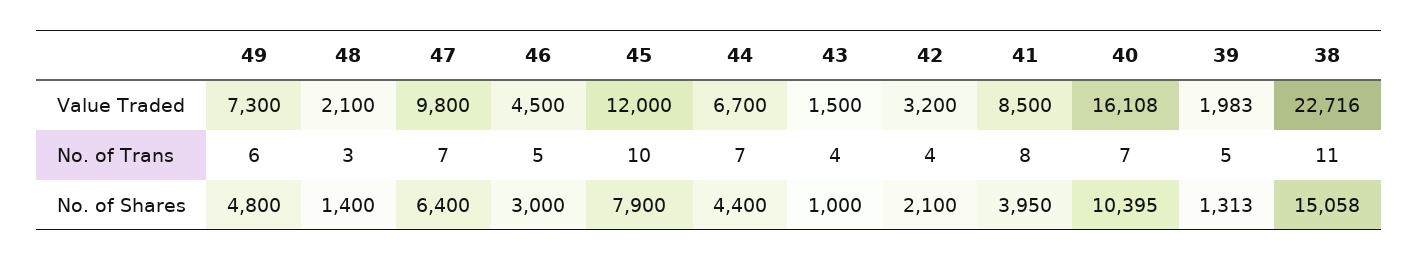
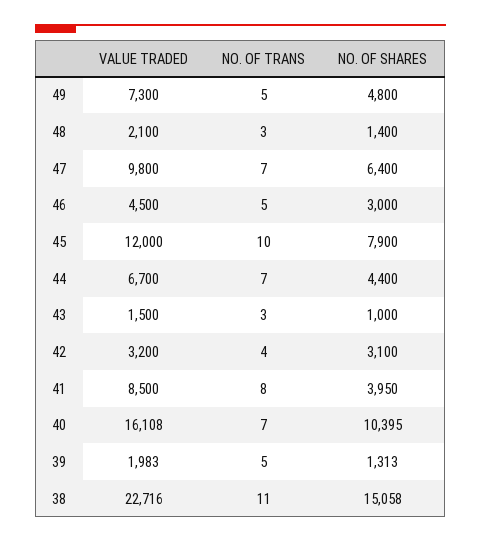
  {
    "49": {
      "Value Traded": 7300,
-     "No. of Trans": 6,
+     "No. of Trans": 5,
      "No. of Shares": 4800
    },
    "48": {
      "Value Traded": 2100,
      "No. of Trans": 3,
      "No. of Shares": 1400
    },
    "47": {
      "Value Traded": 9800,
      "No. of Trans": 7,
      "No. of Shares": 6400
    },
    "46": {
      "Value Traded": 4500,
      "No. of Trans": 5,
      "No. of Shares": 3000
    },
    "45": {
      "Value Traded": 12000,
      "No. of Trans": 10,
      "No. of Shares": 7900
    },
    "44": {
      "Value Traded": 6700,
      "No. of Trans": 7,
      "No. of Shares": 4400
    },
    "43": {
      "Value Traded": 1500,
-     "No. of Trans": 4,
+     "No. of Trans": 3,
      "No. of Shares": 1000
    },
    "42": {
      "Value Traded": 3200,
      "No. of Trans": 4,
-     "No. of Shares": 2100
+     "No. of Shares": 3100
    },
    "41": {
      "Value Traded": 8500,
      "No. of Trans": 8,
      "No. of Shares": 3950
    },
    "40": {
      "Value Traded": 16108,
      "No. of Trans": 7,
      "No. of Shares": 10395
    },
    "39": {
      "Value Traded": 1983,
      "No. of Trans": 5,
      "No. of Shares": 1313
    },
    "38": {
      "Value Traded": 22716,
      "No. of Trans": 11,
      "No. of Shares": 15058
    }
  }

